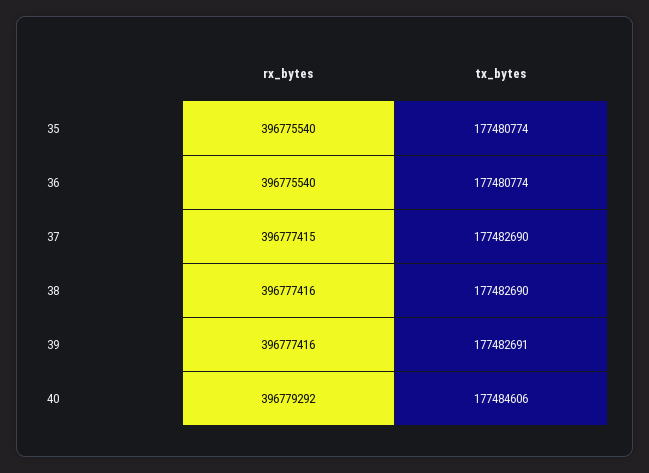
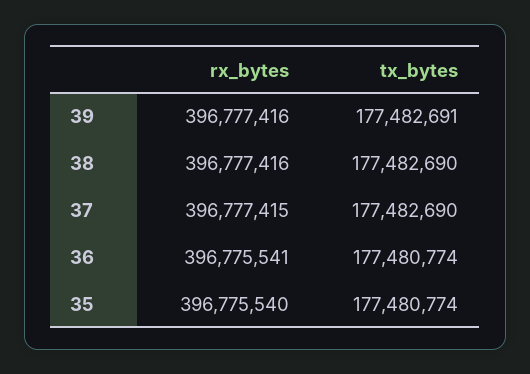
  {
    "rx_bytes": {
      "35": 396775540,
-     "36": 396775540,
+     "36": 396775541,
      "37": 396777415,
      "38": 396777416,
-     "39": 396777416,
+     "39": 396777416
-     "40": 396779292
    },
    "tx_bytes": {
      "35": 177480774,
      "36": 177480774,
      "37": 177482690,
      "38": 177482690,
-     "39": 177482691,
+     "39": 177482691
-     "40": 177484606
    }
  }

